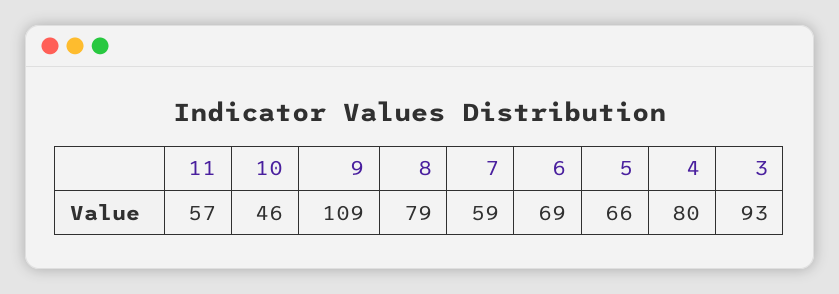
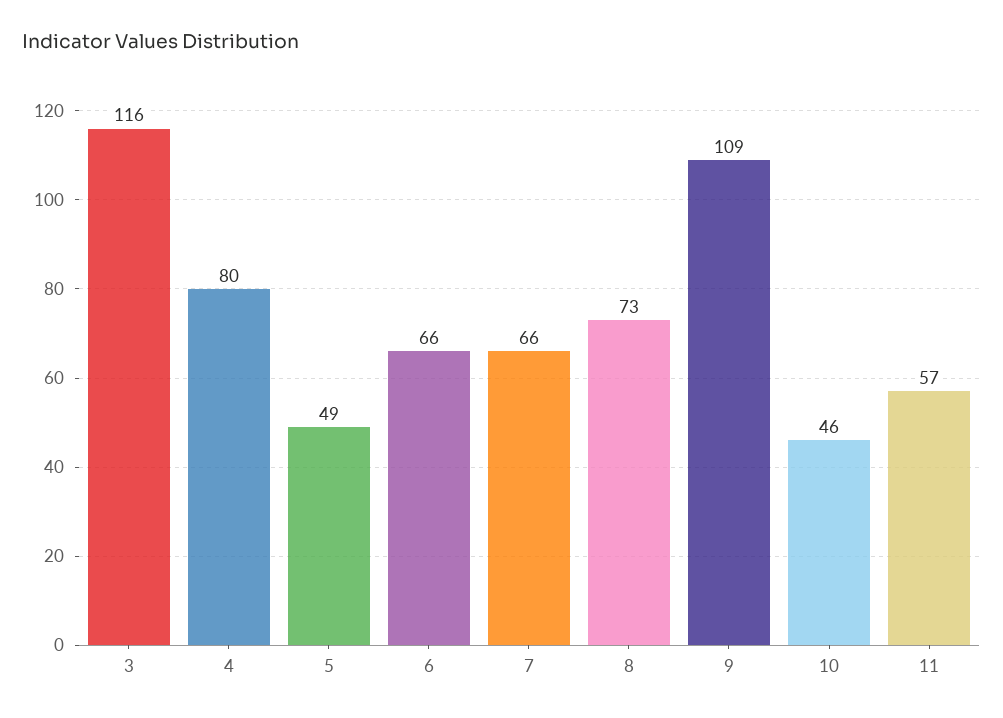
  {
    "11": 57,
    "10": 46,
    "9": 109,
-   "8": 79,
+   "8": 73,
-   "7": 59,
+   "7": 66,
-   "6": 69,
+   "6": 66,
-   "5": 66,
+   "5": 49,
    "4": 80,
-   "3": 93
+   "3": 116
  }

